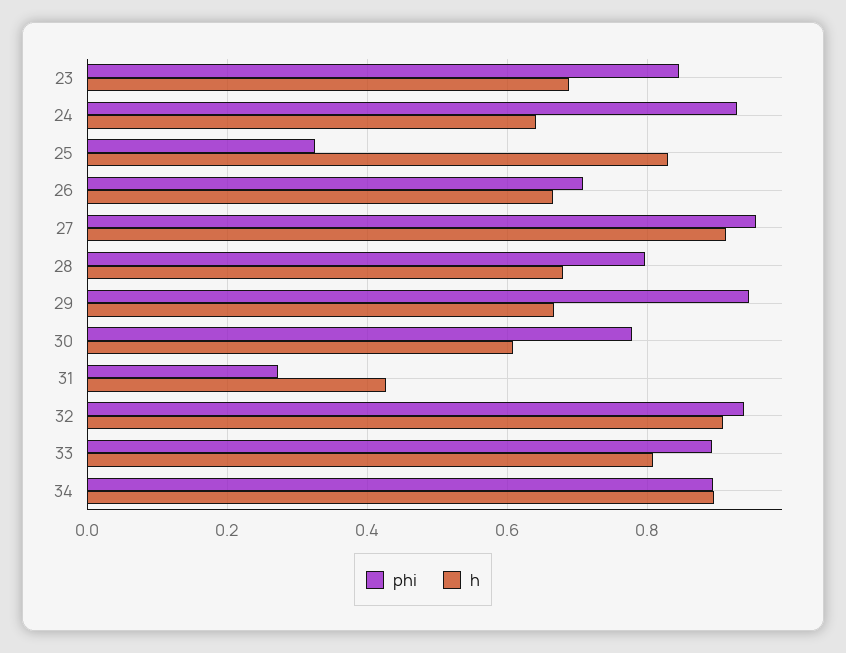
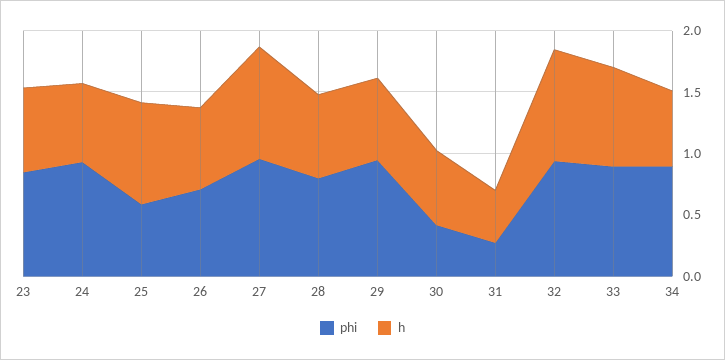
  {
    "phi": {
      "23": 0.84,
      "24": 0.92,
-     "25": 0.32,
+     "25": 0.6,
      "26": 0.7,
      "27": 0.96,
      "28": 0.8,
      "29": 0.94,
-     "30": 0.78,
+     "30": 0.4,
      "31": 0.28,
      "32": 0.94,
      "33": 0.9,
      "34": 0.9
    },
    "h": {
      "23": 0.68,
      "24": 0.64,
      "25": 0.82,
      "26": 0.66,
      "27": 0.92,
      "28": 0.68,
      "29": 0.66,
      "30": 0.6,
      "31": 0.42,
      "32": 0.9,
      "33": 0.8,
-     "34": 0.9
+     "34": 0.6
    }
  }

